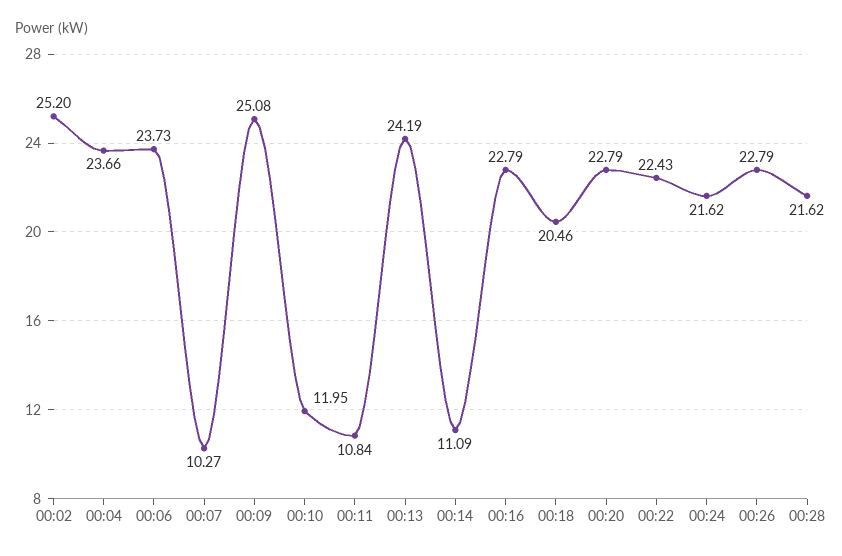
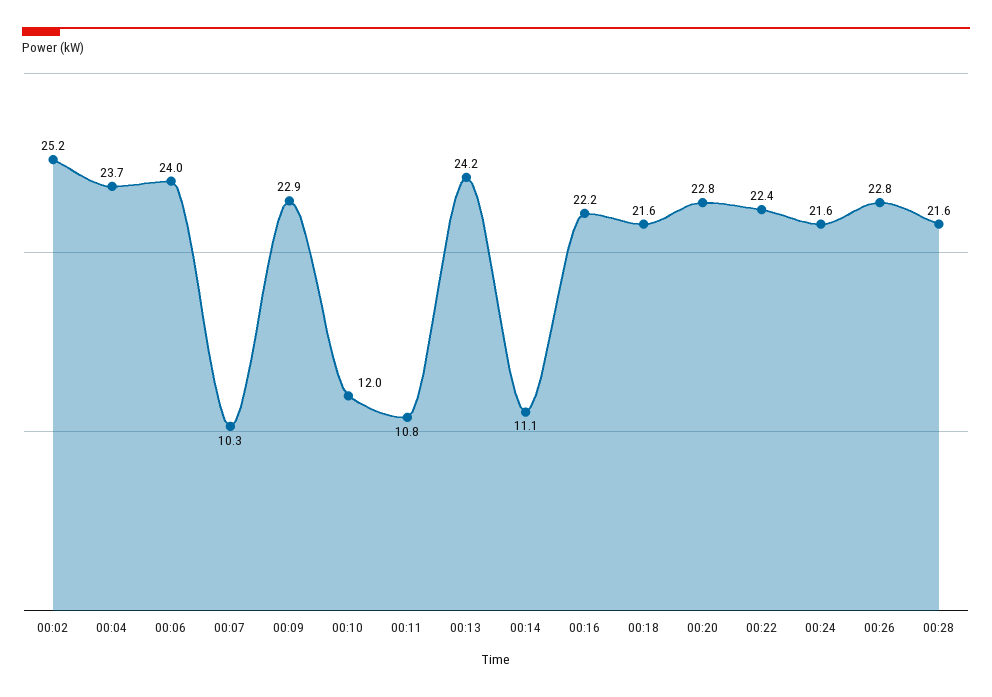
  {
    "00:02": 25.2,
    "00:04": 23.66,
-   "00:06": 23.73,
+   "00:06": 24,
    "00:07": 10.27,
-   "00:09": 25.08,
+   "00:09": 22.9,
    "00:10": 11.95,
    "00:11": 10.84,
    "00:13": 24.19,
    "00:14": 11.09,
-   "00:16": 22.79,
+   "00:16": 22.2,
-   "00:18": 20.46,
+   "00:18": 21.6,
    "00:20": 22.79,
    "00:22": 22.43,
    "00:24": 21.62,
    "00:26": 22.79,
    "00:28": 21.62
  }

